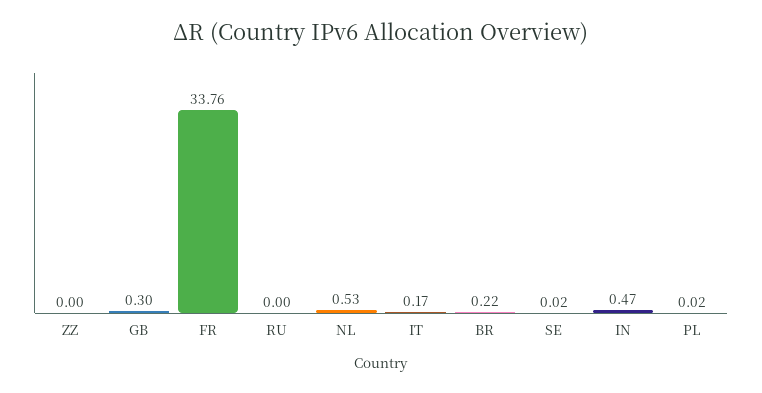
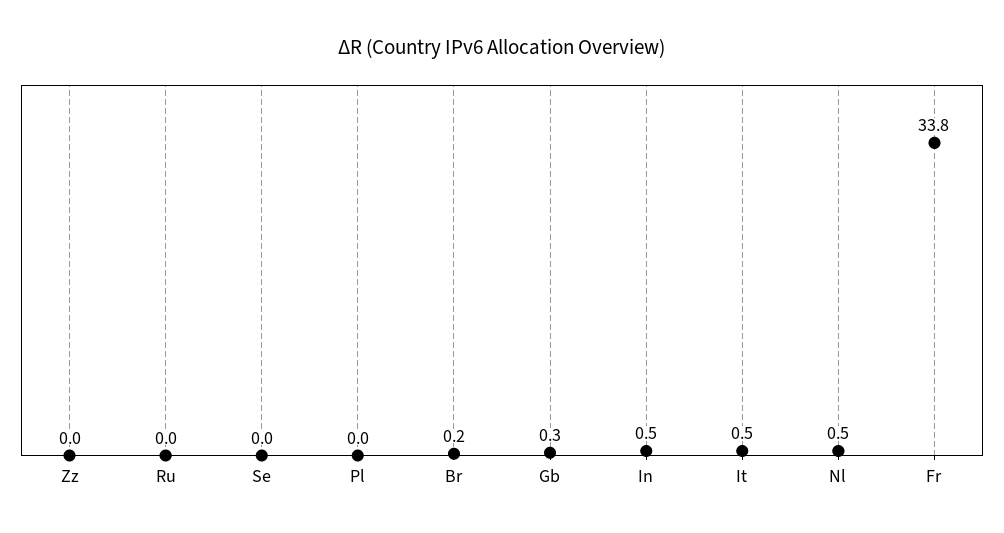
  {
    "ZZ": 0,
    "GB": 0.3,
    "FR": 33.76,
    "RU": 0,
    "NL": 0.53,
-   "IT": 0.17,
+   "IT": 0.5,
    "BR": 0.22,
    "SE": 0.02,
    "IN": 0.47,
    "PL": 0.02
  }

